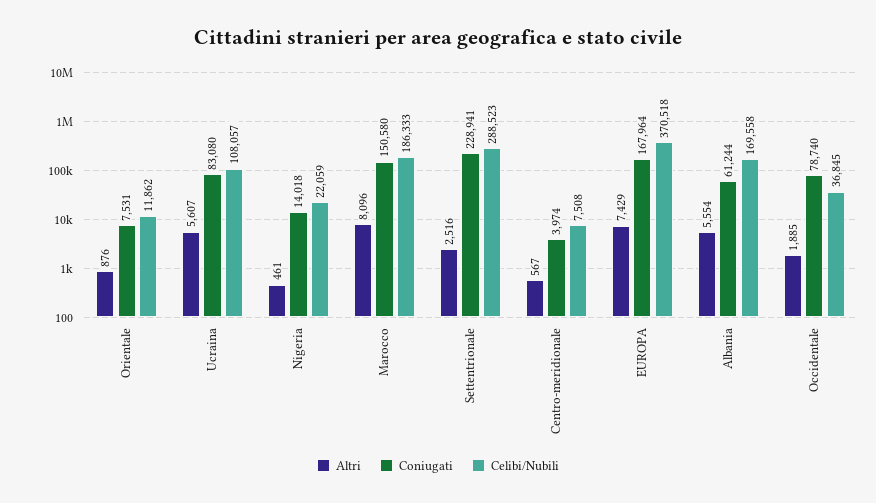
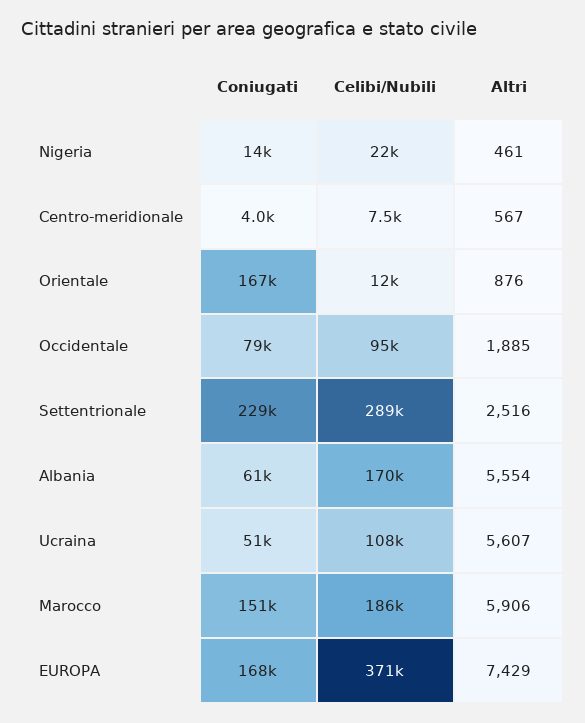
  {
    "Altri": {
      "Orientale": 876,
      "Ucraina": 5607,
      "Nigeria": 461,
-     "Marocco": 8096,
+     "Marocco": 5906,
      "Settentrionale": 2516,
      "Centro-meridionale": 567,
      "EUROPA": 7429,
      "Albania": 5554,
      "Occidentale": 1885
    },
    "Coniugati": {
-     "Orientale": 7531,
+     "Orientale": 167000,
-     "Ucraina": 83080,
+     "Ucraina": 51000,
      "Nigeria": 14018,
      "Marocco": 150580,
      "Settentrionale": 228941,
      "Centro-meridionale": 3974,
      "EUROPA": 167964,
      "Albania": 61244,
      "Occidentale": 78740
    },
    "Celibi/Nubili": {
      "Orientale": 11862,
      "Ucraina": 108057,
      "Nigeria": 22059,
      "Marocco": 186333,
      "Settentrionale": 288523,
      "Centro-meridionale": 7508,
      "EUROPA": 370518,
      "Albania": 169558,
-     "Occidentale": 36845
+     "Occidentale": 95000
    }
  }

